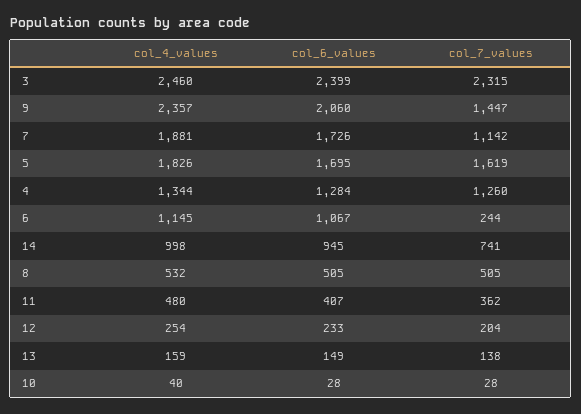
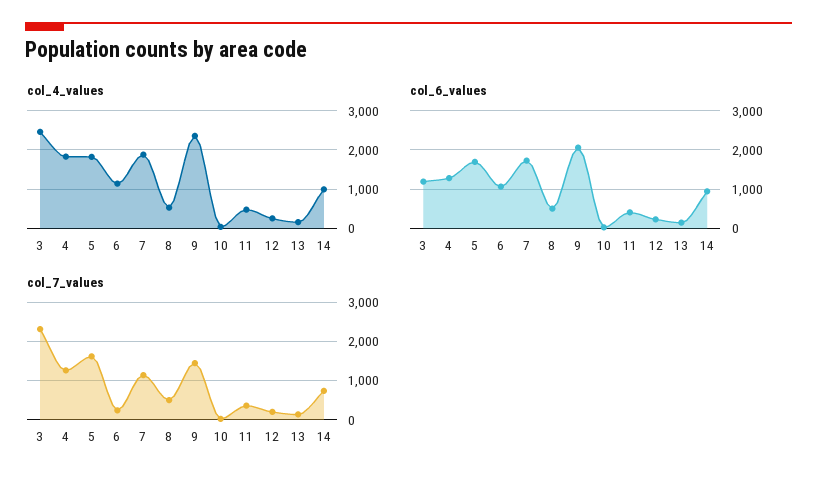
  {
    "col_4_values": {
      "3": 2460,
      "9": 2357,
      "7": 1881,
      "5": 1826,
-     "4": 1344,
+     "4": 1800,
      "6": 1145,
      "14": 998,
      "8": 532,
      "11": 480,
      "12": 254,
      "13": 159,
      "10": 40
    },
    "col_6_values": {
-     "3": 2399,
+     "3": 1200,
      "9": 2060,
      "7": 1726,
      "5": 1695,
      "4": 1284,
      "6": 1067,
      "14": 945,
      "8": 505,
      "11": 407,
      "12": 233,
      "13": 149,
      "10": 28
    },
    "col_7_values": {
      "3": 2315,
      "9": 1447,
      "7": 1142,
      "5": 1619,
      "4": 1260,
      "6": 244,
      "14": 741,
      "8": 505,
      "11": 362,
      "12": 204,
      "13": 138,
      "10": 28
    }
  }

